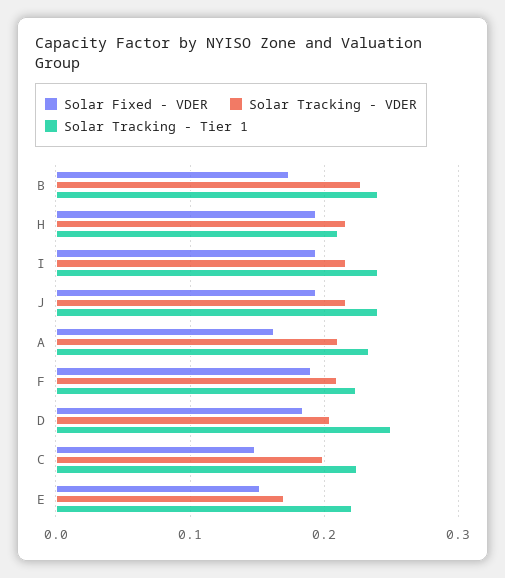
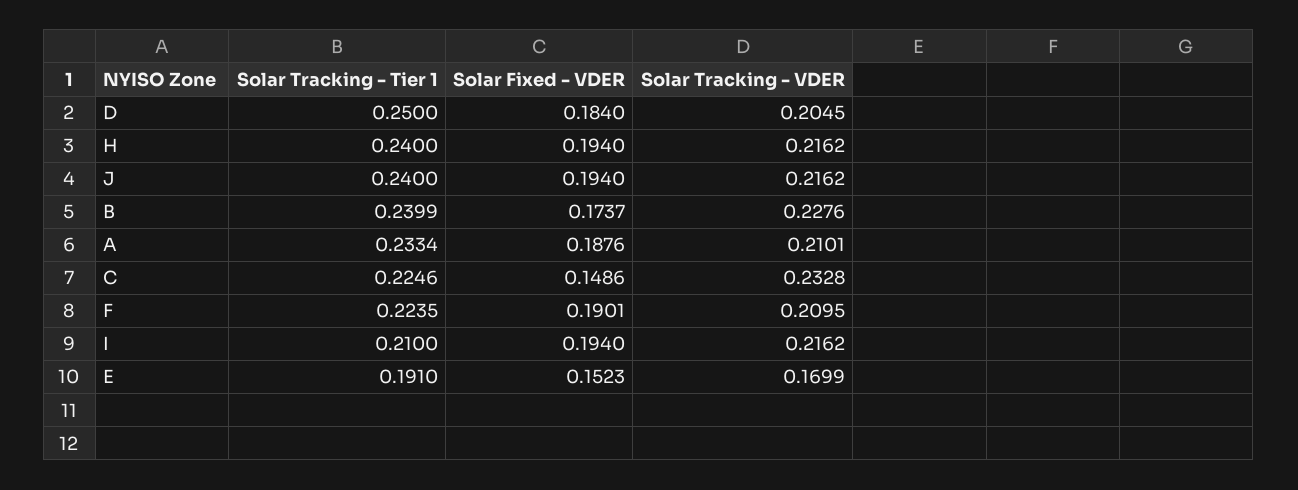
  {
    "Solar Fixed - VDER": {
      "B": 0.1737,
      "H": 0.194,
      "I": 0.194,
      "J": 0.194,
-     "A": 0.16,
+     "A": 0.1876,
      "F": 0.1901,
      "D": 0.184,
      "C": 0.1486,
      "E": 0.1523
    },
    "Solar Tracking - VDER": {
      "B": 0.2276,
      "H": 0.2162,
      "I": 0.2162,
      "J": 0.2162,
      "A": 0.2101,
      "F": 0.2095,
      "D": 0.2045,
-     "C": 0.2,
+     "C": 0.2328,
      "E": 0.1699
    },
    "Solar Tracking - Tier 1": {
      "B": 0.2399,
-     "H": 0.21,
+     "H": 0.24,
-     "I": 0.24,
+     "I": 0.21,
      "J": 0.24,
      "A": 0.2334,
      "F": 0.2235,
      "D": 0.25,
      "C": 0.2246,
-     "E": 0.22
+     "E": 0.191
    }
  }

